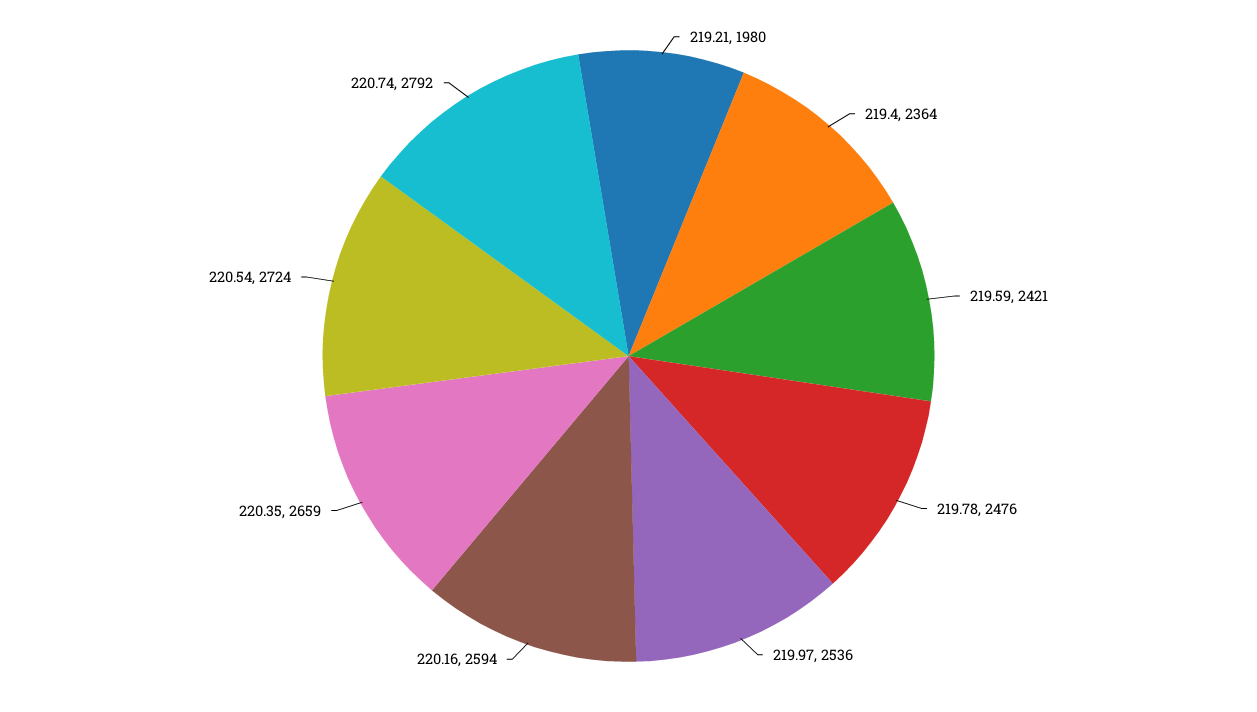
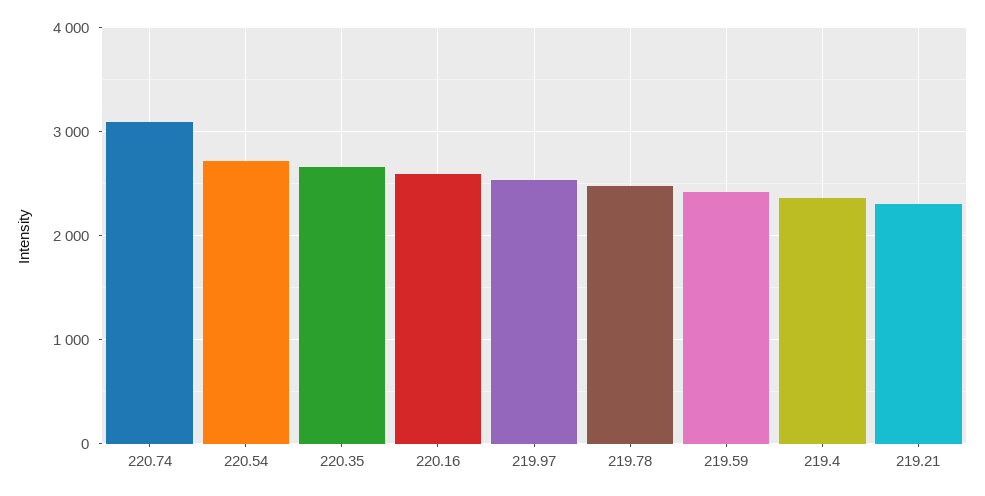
  {
-   "219.21": 1980,
+   "219.21": 2300,
    "219.4": 2364,
    "219.59": 2421,
    "219.78": 2476,
    "219.97": 2536,
    "220.16": 2594,
    "220.35": 2659,
    "220.54": 2724,
-   "220.74": 2792
+   "220.74": 3100
  }

